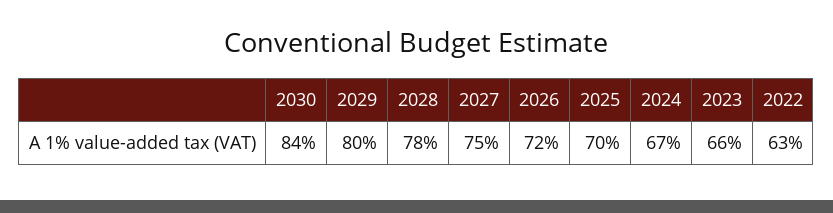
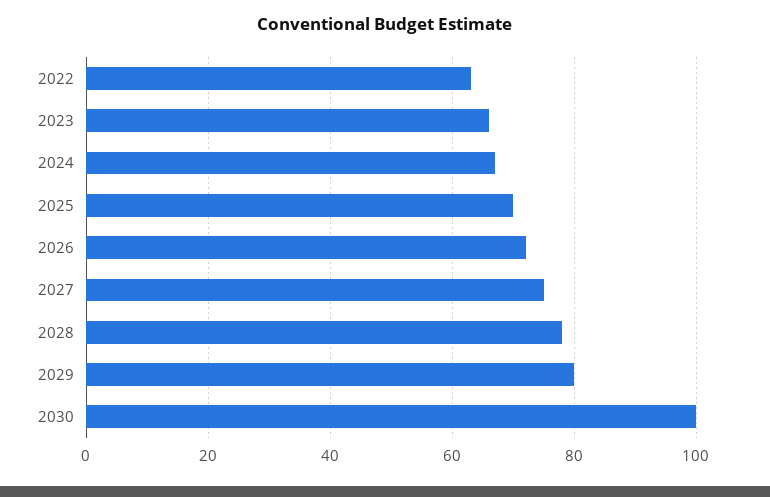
  {
-   "2030": 84,
+   "2030": 100,
    "2029": 80,
    "2028": 78,
    "2027": 75,
    "2026": 72,
    "2025": 70,
    "2024": 67,
    "2023": 66,
    "2022": 63
  }

